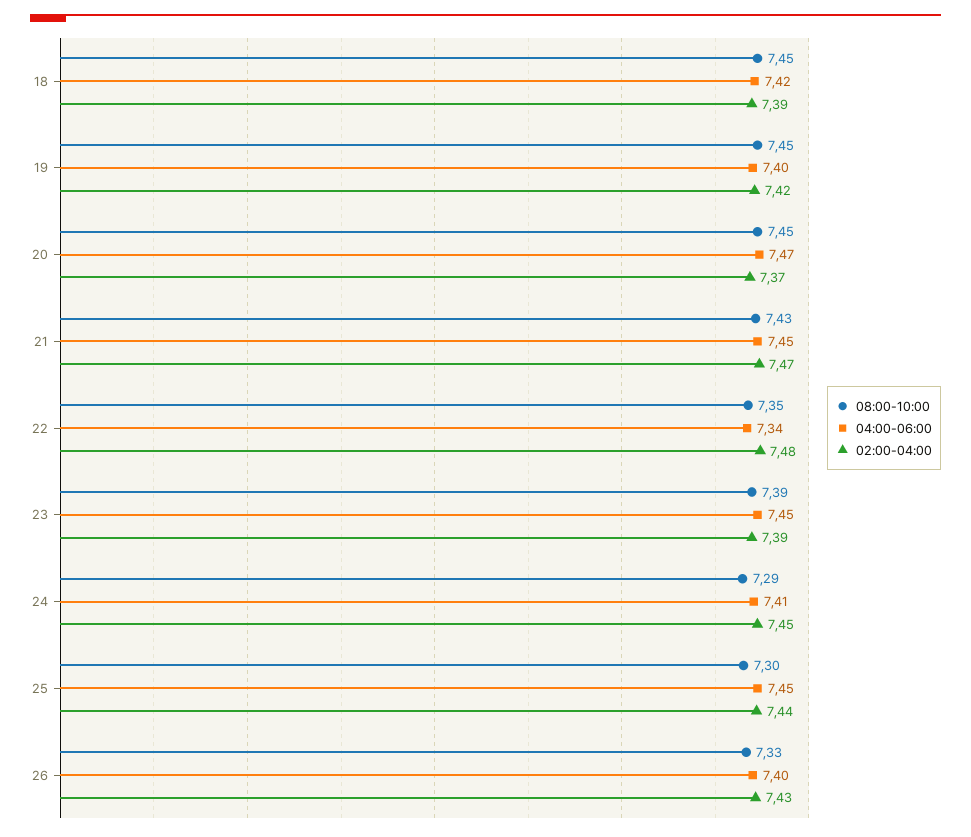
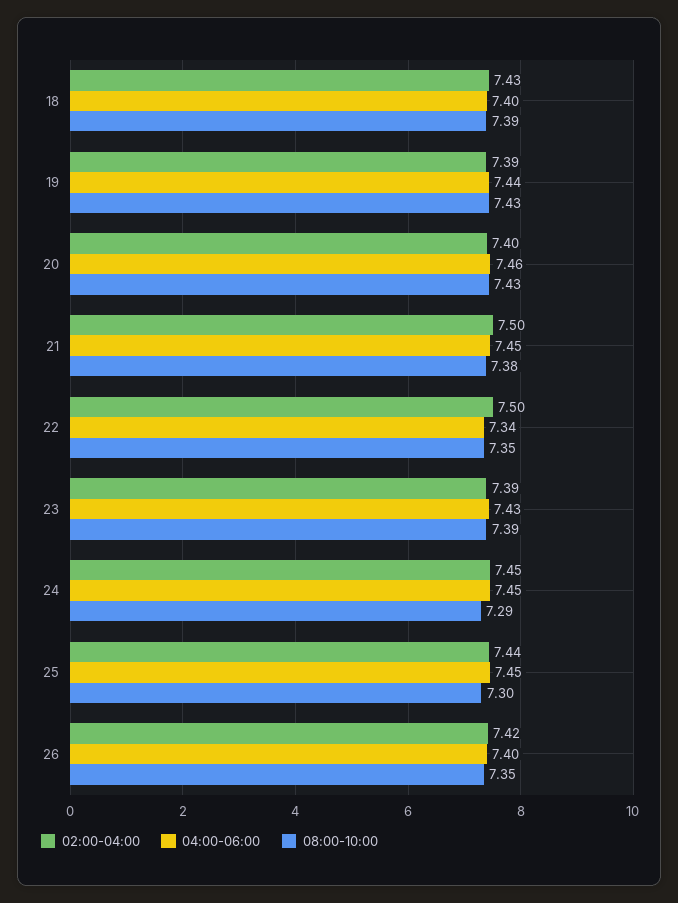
  {
    "08:00-10:00": {
-     "18": 7.45,
+     "18": 7.39,
-     "19": 7.45,
+     "19": 7.43,
-     "20": 7.45,
+     "20": 7.43,
-     "21": 7.43,
+     "21": 7.38,
      "22": 7.35,
      "23": 7.39,
      "24": 7.29,
      "25": 7.3,
-     "26": 7.33
+     "26": 7.35
    },
    "04:00-06:00": {
-     "18": 7.42,
+     "18": 7.4,
-     "19": 7.4,
+     "19": 7.44,
-     "20": 7.47,
+     "20": 7.46,
      "21": 7.45,
      "22": 7.34,
-     "23": 7.45,
+     "23": 7.43,
-     "24": 7.41,
+     "24": 7.45,
      "25": 7.45,
      "26": 7.4
    },
    "02:00-04:00": {
-     "18": 7.39,
+     "18": 7.43,
-     "19": 7.42,
+     "19": 7.39,
-     "20": 7.37,
+     "20": 7.4,
-     "21": 7.47,
+     "21": 7.5,
-     "22": 7.48,
+     "22": 7.5,
      "23": 7.39,
      "24": 7.45,
      "25": 7.44,
-     "26": 7.43
+     "26": 7.42
    }
  }

